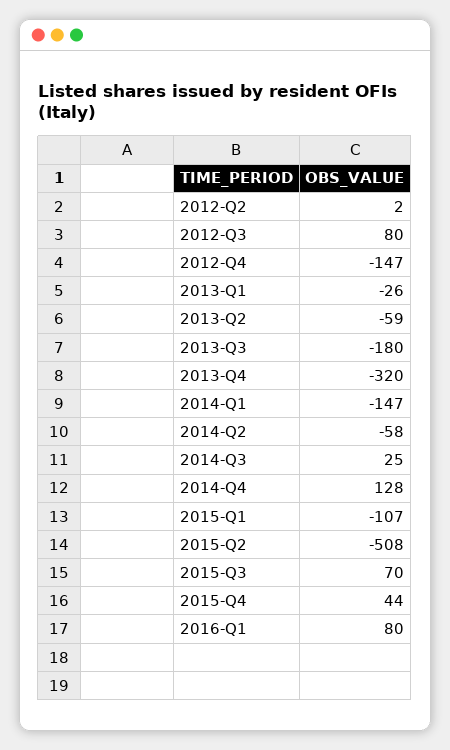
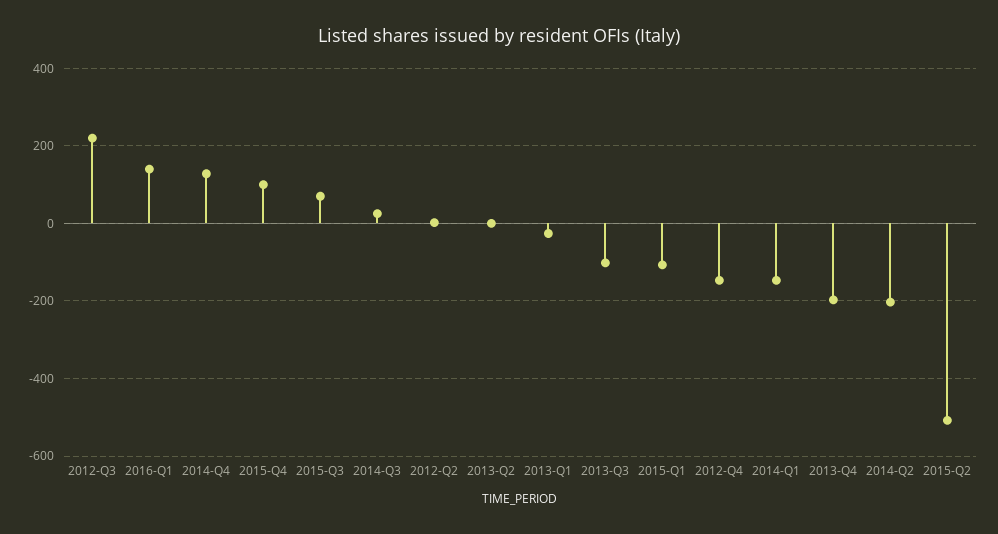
  {
    "2012-Q2": 2,
-   "2012-Q3": 80,
+   "2012-Q3": 220,
    "2012-Q4": -147,
    "2013-Q1": -26,
-   "2013-Q2": -59,
+   "2013-Q2": 0,
-   "2013-Q3": -180,
+   "2013-Q3": -100,
-   "2013-Q4": -320,
+   "2013-Q4": -200,
    "2014-Q1": -147,
-   "2014-Q2": -58,
+   "2014-Q2": -200,
    "2014-Q3": 25,
    "2014-Q4": 128,
    "2015-Q1": -107,
    "2015-Q2": -508,
    "2015-Q3": 70,
-   "2015-Q4": 44,
+   "2015-Q4": 100,
-   "2016-Q1": 80
+   "2016-Q1": 140
  }

